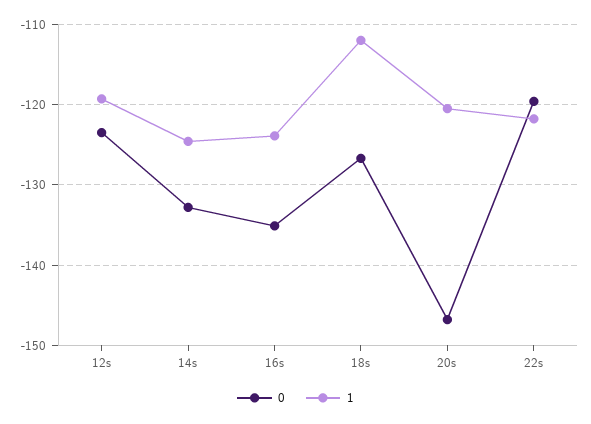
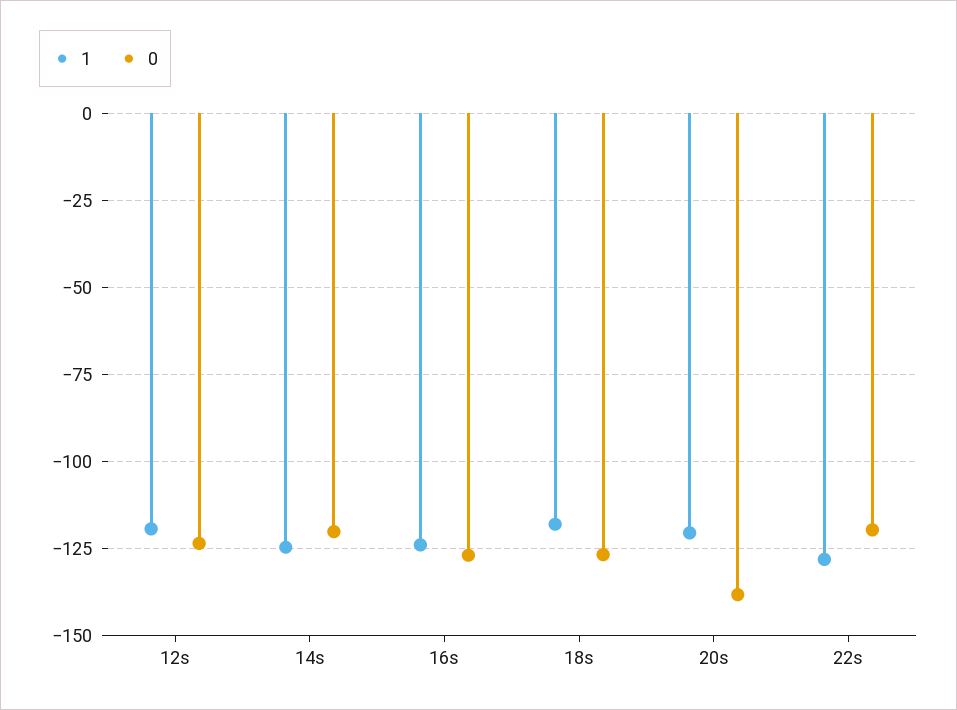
  {
    "0": {
      "12s": -124,
-     "14s": -133,
+     "14s": -120,
-     "16s": -135,
+     "16s": -127.5,
      "18s": -127,
-     "20s": -147,
+     "20s": -137.5,
      "22s": -120
    },
    "1": {
      "12s": -119,
      "14s": -125,
      "16s": -124,
-     "18s": -112,
+     "18s": -117.5,
      "20s": -121,
-     "22s": -122
+     "22s": -127.5
    }
  }

